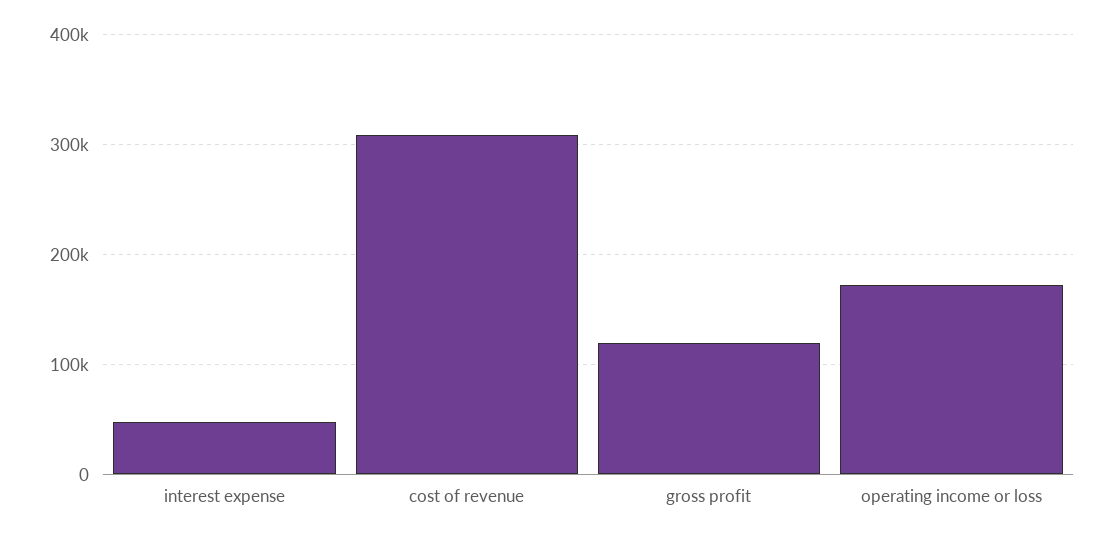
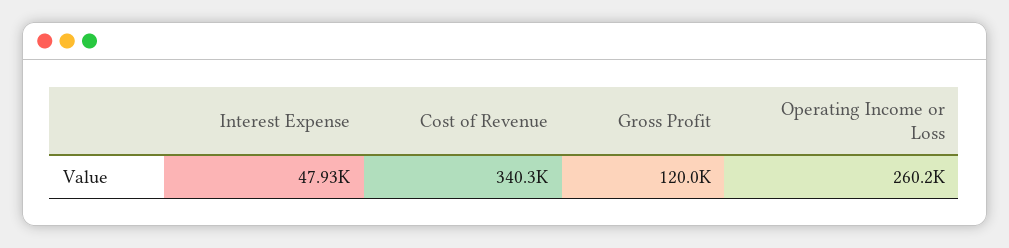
  {
    "interest expense": 47930,
-   "cost of revenue": 310000,
+   "cost of revenue": 340300,
    "gross profit": 120000,
-   "operating income or loss": 170000
+   "operating income or loss": 260200
  }

